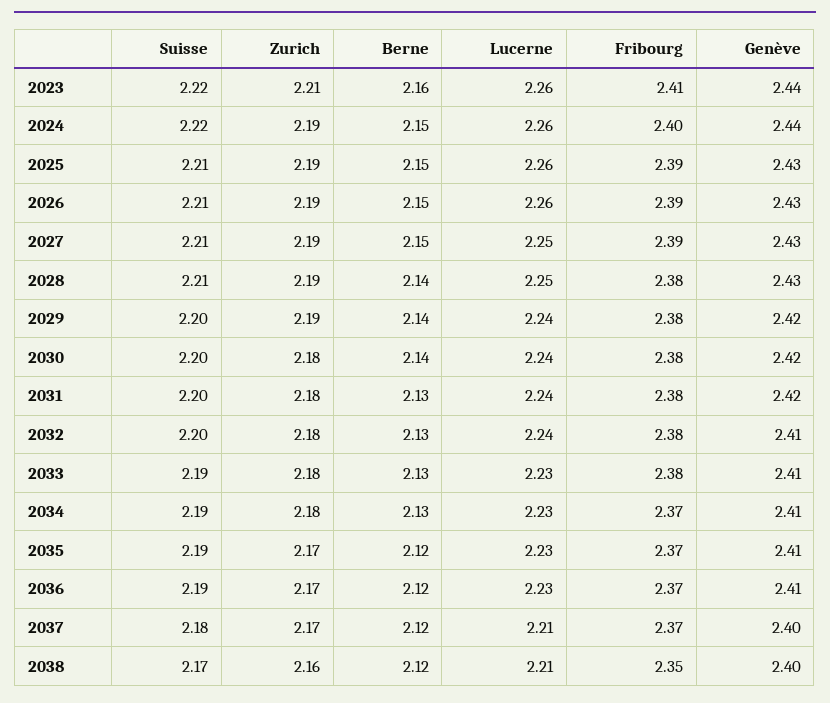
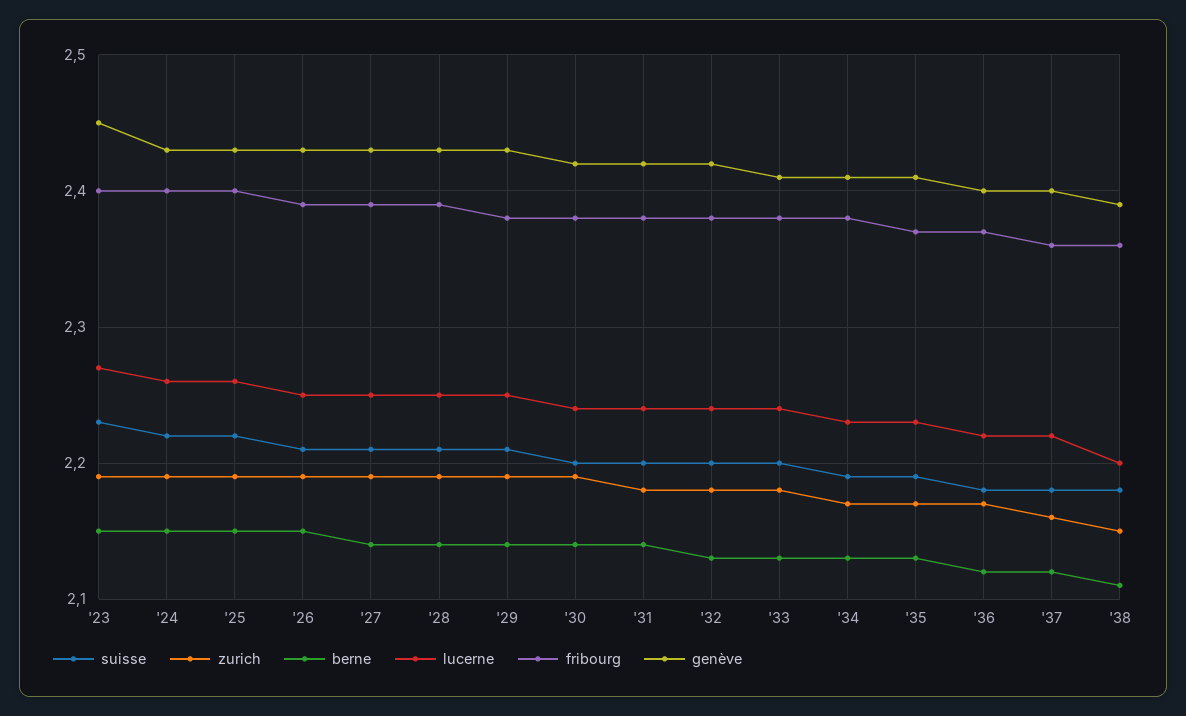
  {
    "Suisse": {
-     "2023": 2.22,
+     "2023": 2.23,
      "2024": 2.22,
-     "2025": 2.21,
+     "2025": 2.22,
      "2026": 2.21,
      "2027": 2.21,
      "2028": 2.21,
-     "2029": 2.2,
+     "2029": 2.21,
      "2030": 2.2,
      "2031": 2.2,
      "2032": 2.2,
-     "2033": 2.19,
+     "2033": 2.2,
      "2034": 2.19,
      "2035": 2.19,
-     "2036": 2.19,
+     "2036": 2.18,
      "2037": 2.18,
-     "2038": 2.17
+     "2038": 2.18
    },
    "Zurich": {
-     "2023": 2.21,
+     "2023": 2.19,
      "2024": 2.19,
      "2025": 2.19,
      "2026": 2.19,
      "2027": 2.19,
      "2028": 2.19,
      "2029": 2.19,
-     "2030": 2.18,
+     "2030": 2.19,
      "2031": 2.18,
      "2032": 2.18,
      "2033": 2.18,
-     "2034": 2.18,
+     "2034": 2.17,
      "2035": 2.17,
      "2036": 2.17,
-     "2037": 2.17,
+     "2037": 2.16,
-     "2038": 2.16
+     "2038": 2.15
    },
    "Berne": {
-     "2023": 2.16,
+     "2023": 2.15,
      "2024": 2.15,
      "2025": 2.15,
      "2026": 2.15,
-     "2027": 2.15,
+     "2027": 2.14,
      "2028": 2.14,
      "2029": 2.14,
      "2030": 2.14,
-     "2031": 2.13,
+     "2031": 2.14,
      "2032": 2.13,
      "2033": 2.13,
      "2034": 2.13,
-     "2035": 2.12,
+     "2035": 2.13,
      "2036": 2.12,
      "2037": 2.12,
-     "2038": 2.12
+     "2038": 2.11
    },
    "Lucerne": {
-     "2023": 2.26,
+     "2023": 2.27,
      "2024": 2.26,
      "2025": 2.26,
-     "2026": 2.26,
+     "2026": 2.25,
      "2027": 2.25,
      "2028": 2.25,
-     "2029": 2.24,
+     "2029": 2.25,
      "2030": 2.24,
      "2031": 2.24,
      "2032": 2.24,
-     "2033": 2.23,
+     "2033": 2.24,
      "2034": 2.23,
      "2035": 2.23,
-     "2036": 2.23,
+     "2036": 2.22,
-     "2037": 2.21,
+     "2037": 2.22,
-     "2038": 2.21
+     "2038": 2.2
    },
    "Fribourg": {
-     "2023": 2.41,
+     "2023": 2.4,
      "2024": 2.4,
-     "2025": 2.39,
+     "2025": 2.4,
      "2026": 2.39,
      "2027": 2.39,
-     "2028": 2.38,
+     "2028": 2.39,
      "2029": 2.38,
      "2030": 2.38,
      "2031": 2.38,
      "2032": 2.38,
      "2033": 2.38,
-     "2034": 2.37,
+     "2034": 2.38,
      "2035": 2.37,
      "2036": 2.37,
-     "2037": 2.37,
+     "2037": 2.36,
-     "2038": 2.35
+     "2038": 2.36
    },
    "Genève": {
-     "2023": 2.44,
+     "2023": 2.45,
-     "2024": 2.44,
+     "2024": 2.43,
      "2025": 2.43,
      "2026": 2.43,
      "2027": 2.43,
      "2028": 2.43,
-     "2029": 2.42,
+     "2029": 2.43,
      "2030": 2.42,
      "2031": 2.42,
-     "2032": 2.41,
+     "2032": 2.42,
      "2033": 2.41,
      "2034": 2.41,
      "2035": 2.41,
-     "2036": 2.41,
+     "2036": 2.4,
      "2037": 2.4,
-     "2038": 2.4
+     "2038": 2.39
    }
  }

